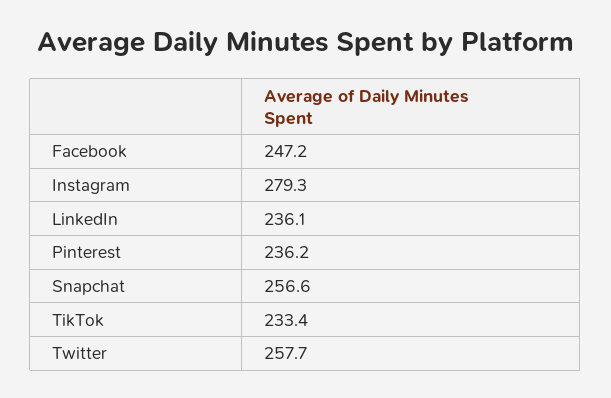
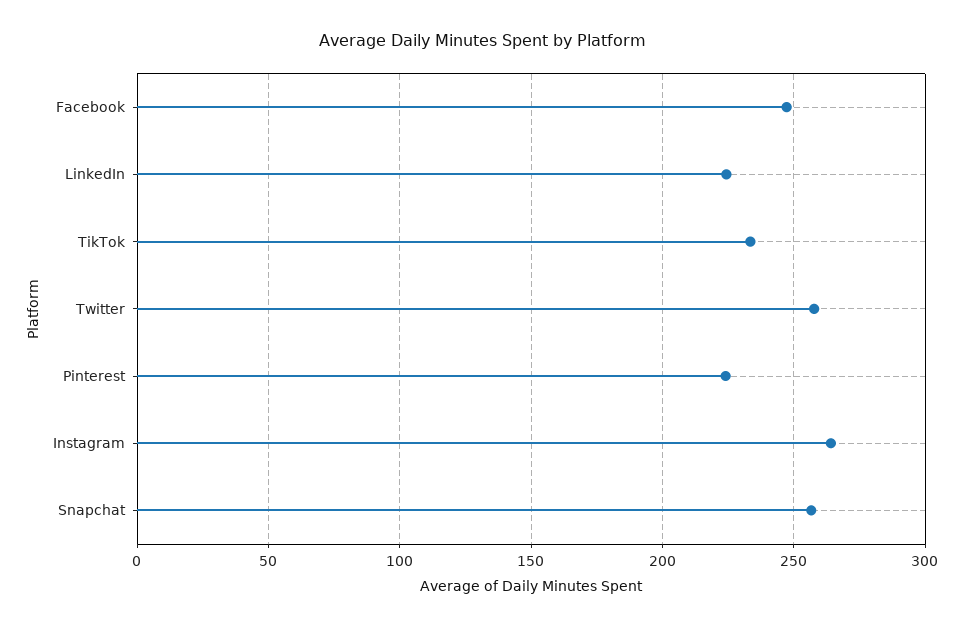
  {
    "Facebook": 247.2,
-   "Instagram": 279.3,
+   "Instagram": 265,
-   "LinkedIn": 236.1,
+   "LinkedIn": 225,
-   "Pinterest": 236.2,
+   "Pinterest": 225,
    "Snapchat": 256.6,
    "TikTok": 233.4,
    "Twitter": 257.7
  }

